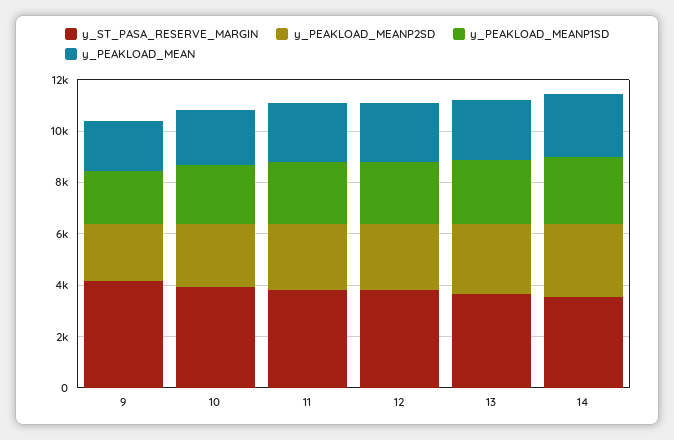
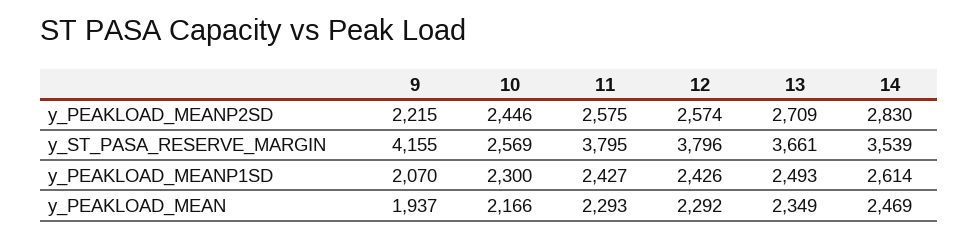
  {
    "y_ST_PASA_RESERVE_MARGIN": {
      "9": 4155,
-     "10": 4000,
+     "10": 2569,
      "11": 3795,
      "12": 3796,
      "13": 3661,
      "14": 3539
    },
    "y_PEAKLOAD_MEANP2SD": {
      "9": 2215,
      "10": 2446,
      "11": 2575,
      "12": 2574,
      "13": 2709,
      "14": 2830
    },
    "y_PEAKLOAD_MEANP1SD": {
      "9": 2070,
      "10": 2300,
      "11": 2427,
      "12": 2426,
      "13": 2493,
      "14": 2614
    },
    "y_PEAKLOAD_MEAN": {
      "9": 1937,
      "10": 2166,
      "11": 2293,
      "12": 2292,
      "13": 2349,
      "14": 2469
    }
  }

